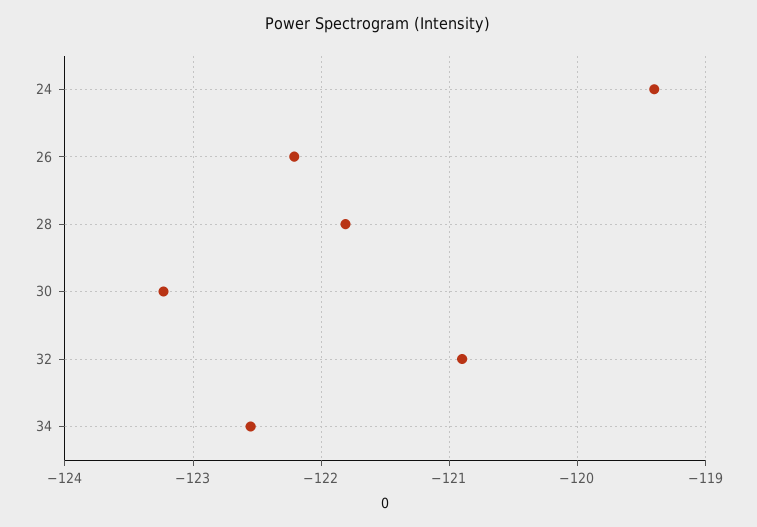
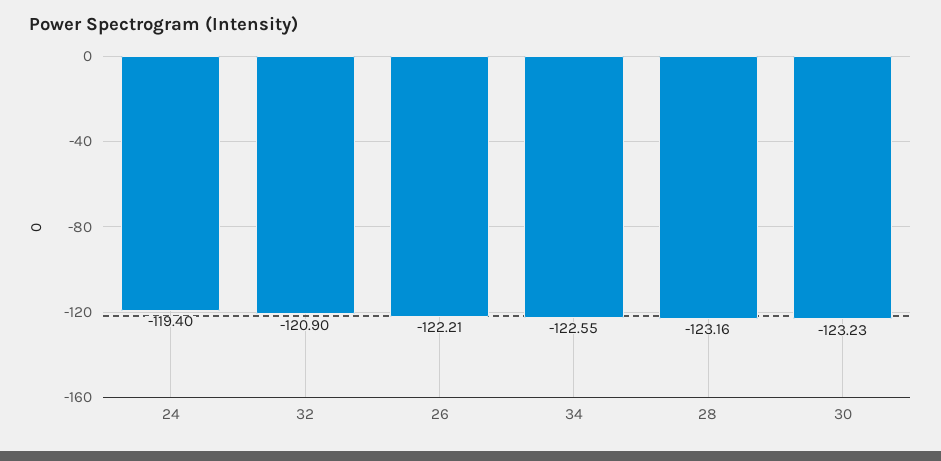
  {
    "24": -119.4,
    "26": -122.21,
-   "28": -121.8,
+   "28": -123.16,
    "30": -123.23,
    "32": -120.9,
    "34": -122.55
  }

